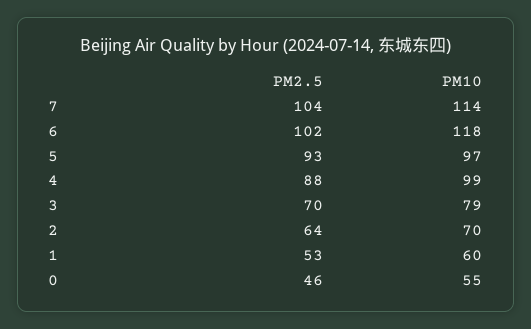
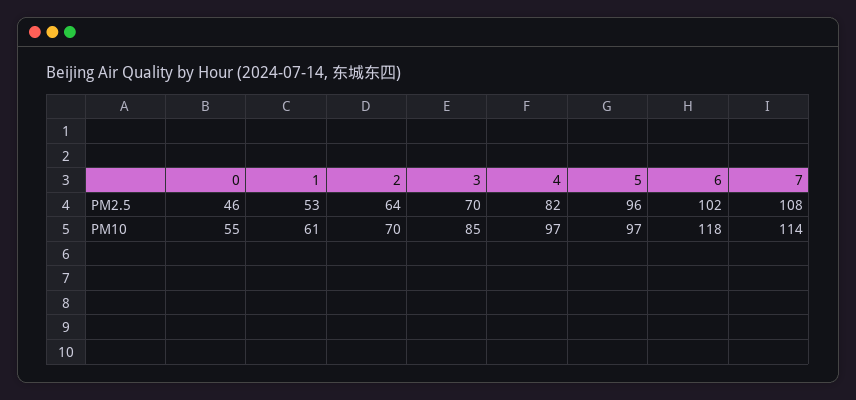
  {
    "PM2.5": {
-     "7": 104,
+     "7": 108,
      "6": 102,
-     "5": 93,
+     "5": 96,
-     "4": 88,
+     "4": 82,
      "3": 70,
      "2": 64,
      "1": 53,
      "0": 46
    },
    "PM10": {
      "7": 114,
      "6": 118,
      "5": 97,
-     "4": 99,
+     "4": 97,
-     "3": 79,
+     "3": 85,
      "2": 70,
-     "1": 60,
+     "1": 61,
      "0": 55
    }
  }

